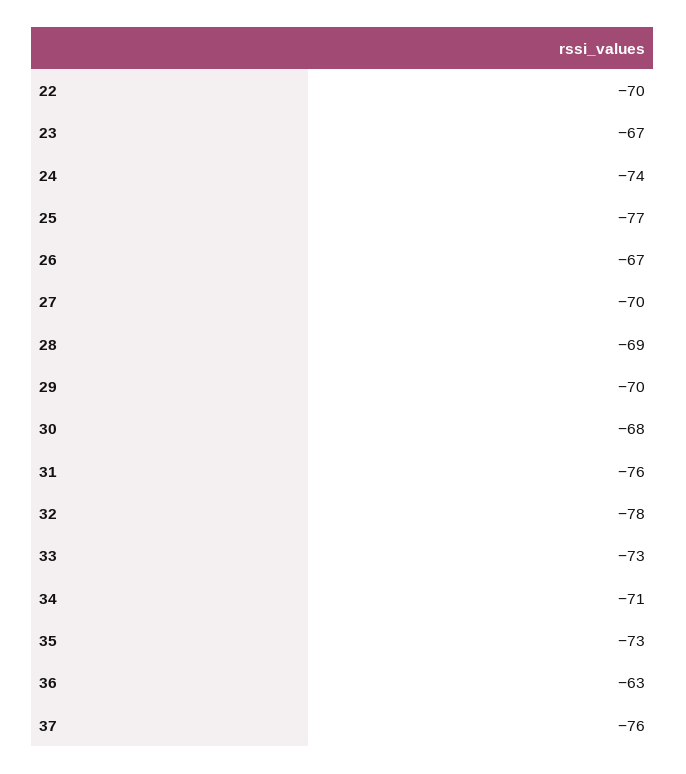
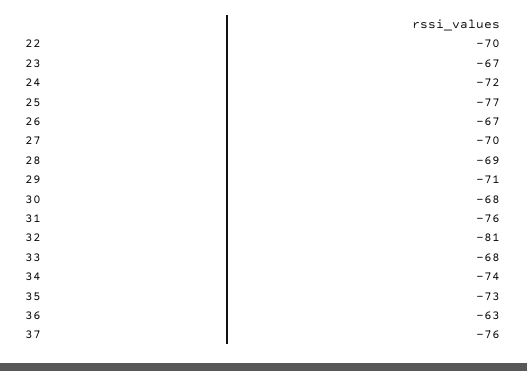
  {
    "22": -70,
    "23": -67,
-   "24": -74,
+   "24": -72,
    "25": -77,
    "26": -67,
    "27": -70,
    "28": -69,
-   "29": -70,
+   "29": -71,
    "30": -68,
    "31": -76,
-   "32": -78,
+   "32": -81,
-   "33": -73,
+   "33": -68,
-   "34": -71,
+   "34": -74,
    "35": -73,
    "36": -63,
    "37": -76
  }

